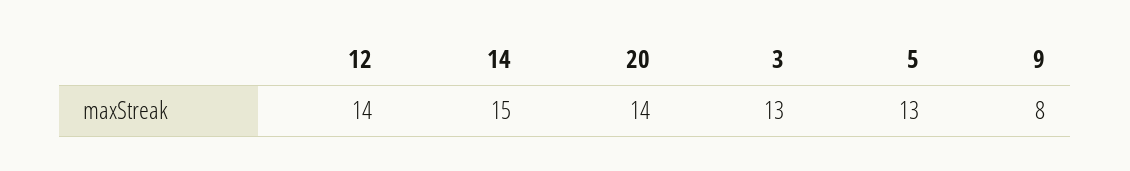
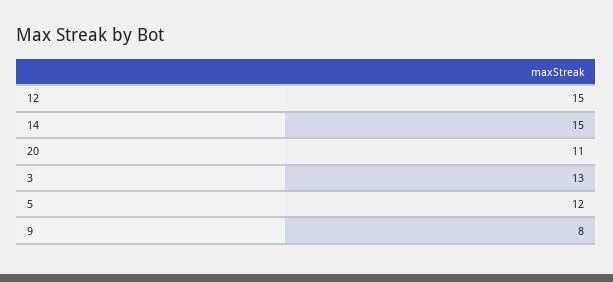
  {
-   "12": 14,
+   "12": 15,
    "14": 15,
-   "20": 14,
+   "20": 11,
    "3": 13,
-   "5": 13,
+   "5": 12,
    "9": 8
  }

